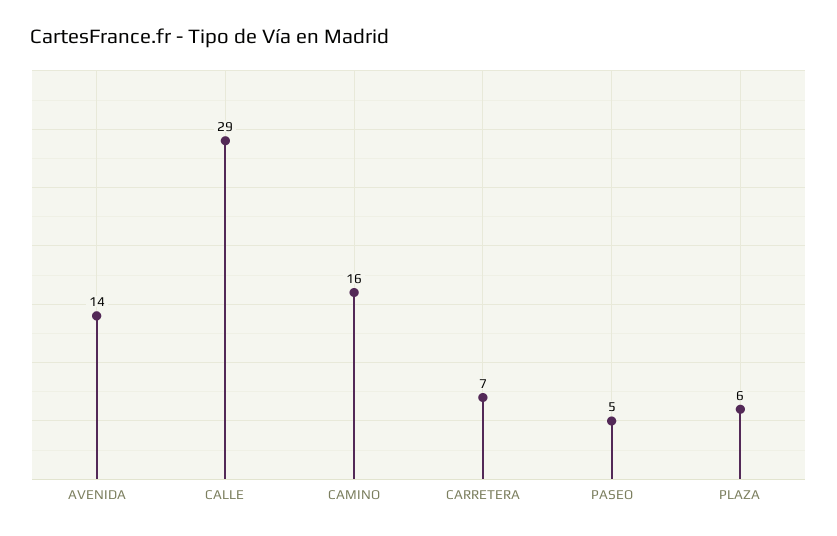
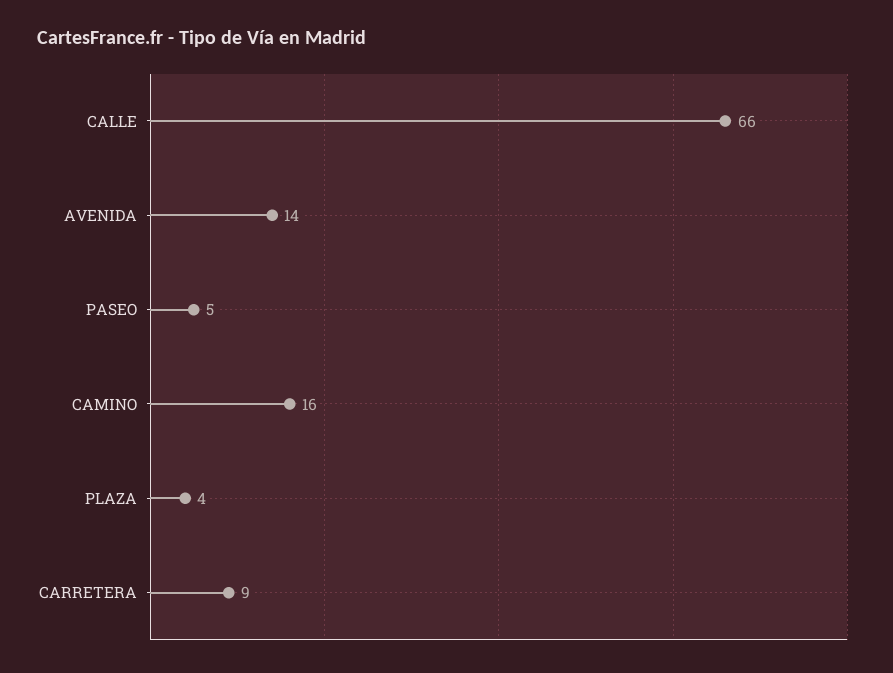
  {
    "AVENIDA": 14,
-   "CALLE": 29,
+   "CALLE": 66,
    "CAMINO": 16,
-   "CARRETERA": 7,
+   "CARRETERA": 9,
    "PASEO": 5,
-   "PLAZA": 6
+   "PLAZA": 4
  }

